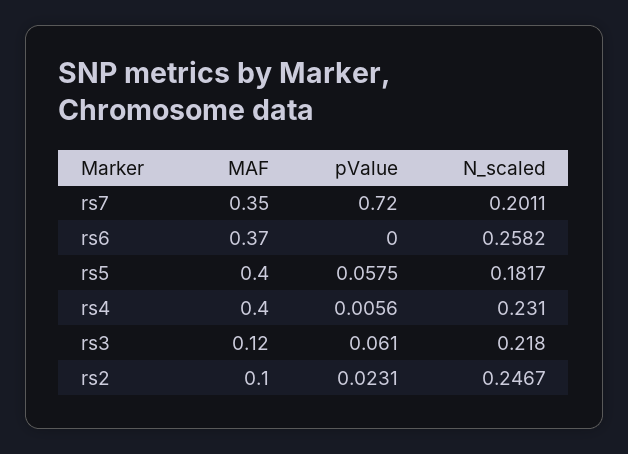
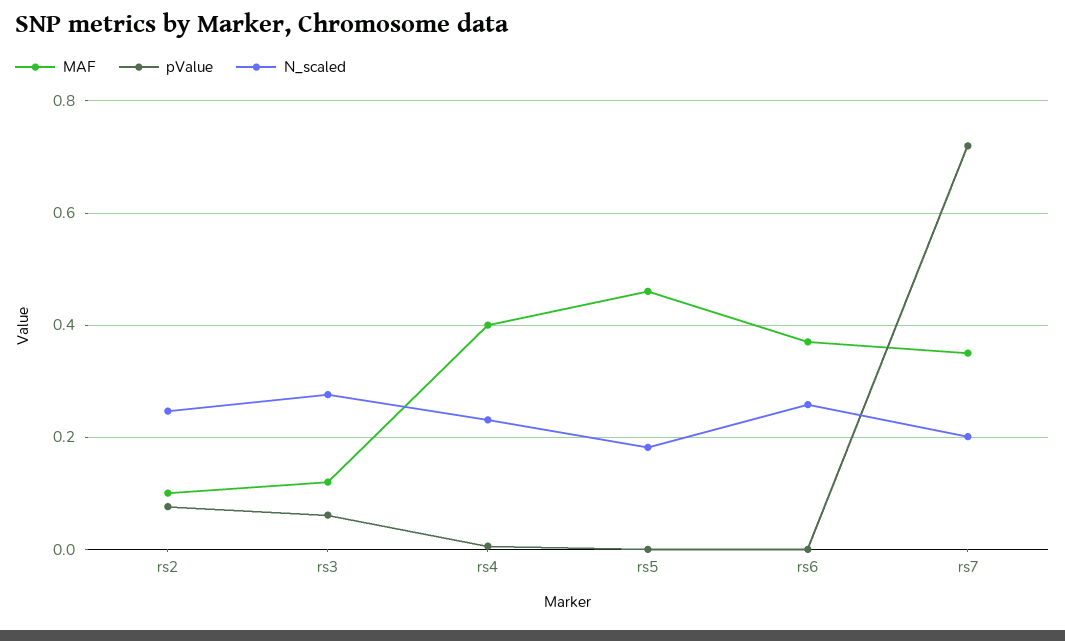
  {
    "MAF": {
      "rs7": 0.35,
      "rs6": 0.37,
-     "rs5": 0.4,
+     "rs5": 0.46,
      "rs4": 0.4,
      "rs3": 0.12,
      "rs2": 0.1
    },
    "pValue": {
      "rs7": 0.72,
      "rs6": 0,
-     "rs5": 0.0575,
+     "rs5": 0,
      "rs4": 0.0056,
      "rs3": 0.061,
-     "rs2": 0.0231
+     "rs2": 0.08
    },
    "N_scaled": {
      "rs7": 0.2011,
      "rs6": 0.2582,
      "rs5": 0.1817,
      "rs4": 0.231,
-     "rs3": 0.218,
+     "rs3": 0.28,
      "rs2": 0.2467
    }
  }

